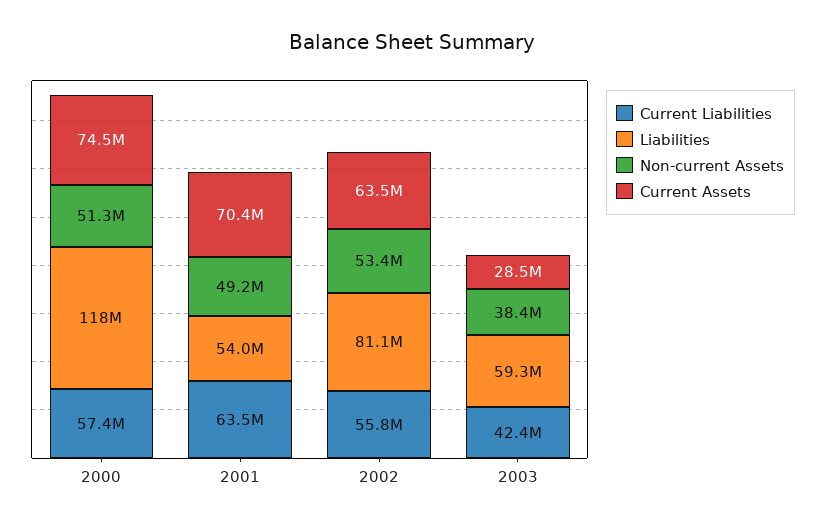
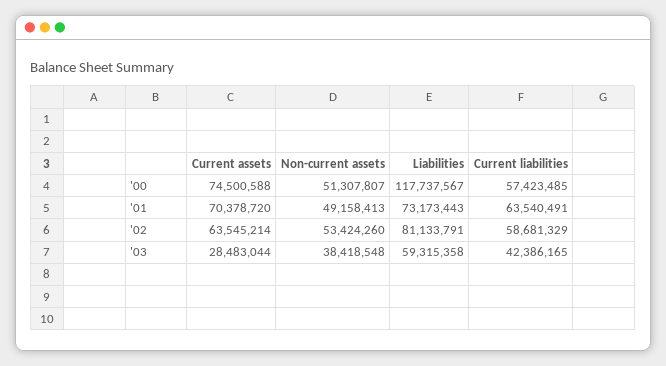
  {
    "Current Liabilities": {
      "2000": 57423485,
      "2001": 63540491,
-     "2002": 55800000,
+     "2002": 58681329,
      "2003": 42386165
    },
    "Liabilities": {
      "2000": 117737567,
-     "2001": 54000000,
+     "2001": 73173443,
      "2002": 81133791,
      "2003": 59315358
    },
    "Non-current Assets": {
      "2000": 51307807,
      "2001": 49158413,
      "2002": 53424260,
      "2003": 38418548
    },
    "Current Assets": {
      "2000": 74500588,
      "2001": 70378720,
      "2002": 63545214,
      "2003": 28483044
    }
  }

